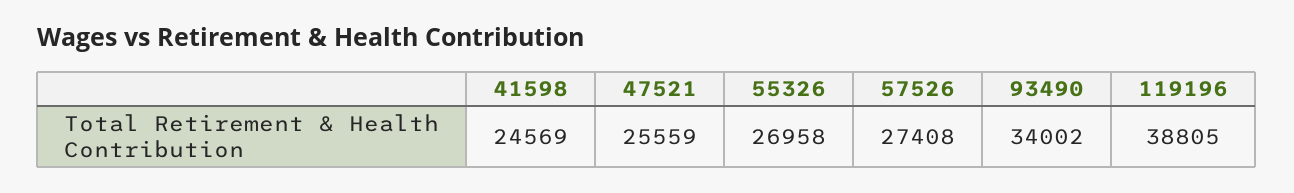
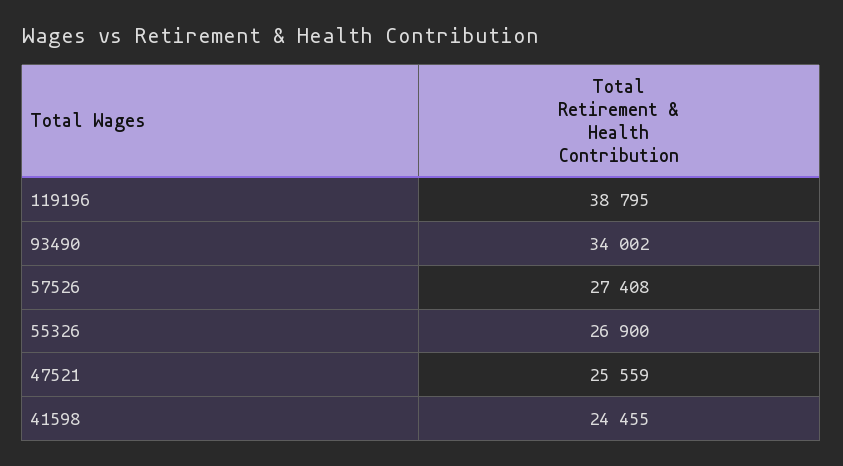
  {
-   "41598": 24569,
+   "41598": 24455,
    "47521": 25559,
-   "55326": 26958,
+   "55326": 26900,
    "57526": 27408,
    "93490": 34002,
-   "119196": 38805
+   "119196": 38795
  }

